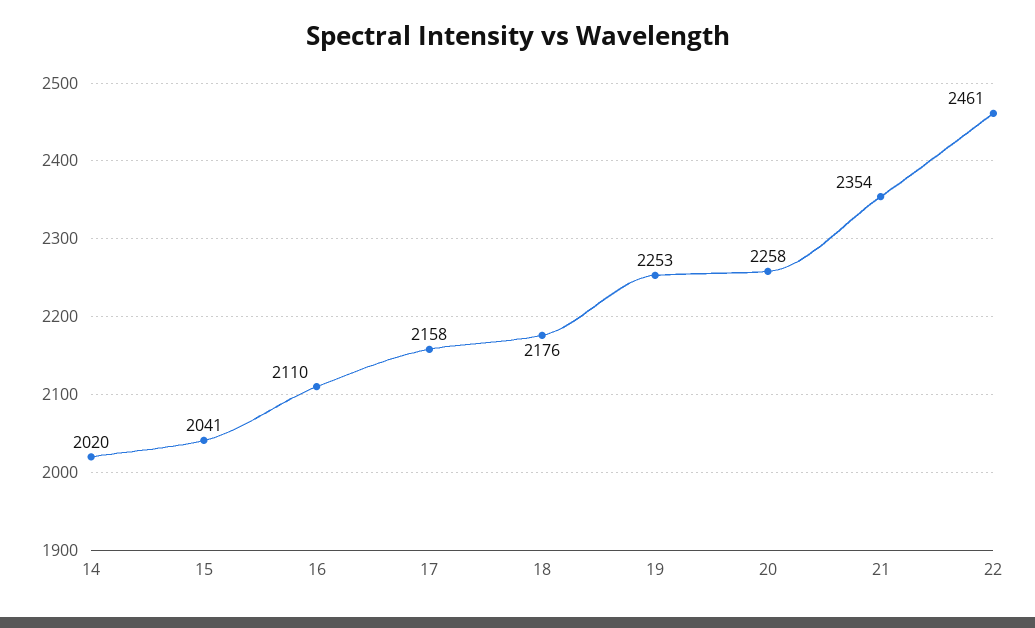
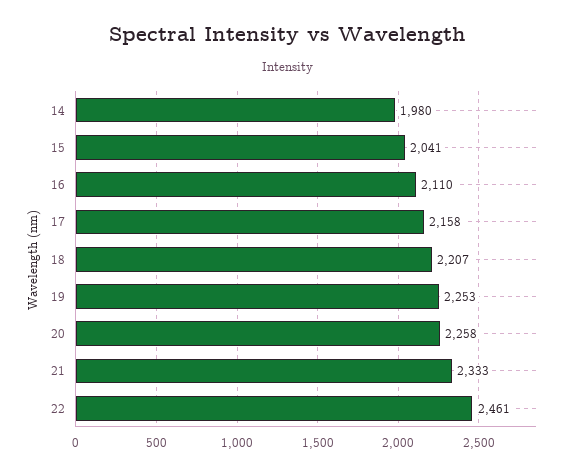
  {
-   "14": 2020,
+   "14": 1980,
    "15": 2041,
    "16": 2110,
    "17": 2158,
-   "18": 2176,
+   "18": 2207,
    "19": 2253,
    "20": 2258,
-   "21": 2354,
+   "21": 2333,
    "22": 2461
  }

